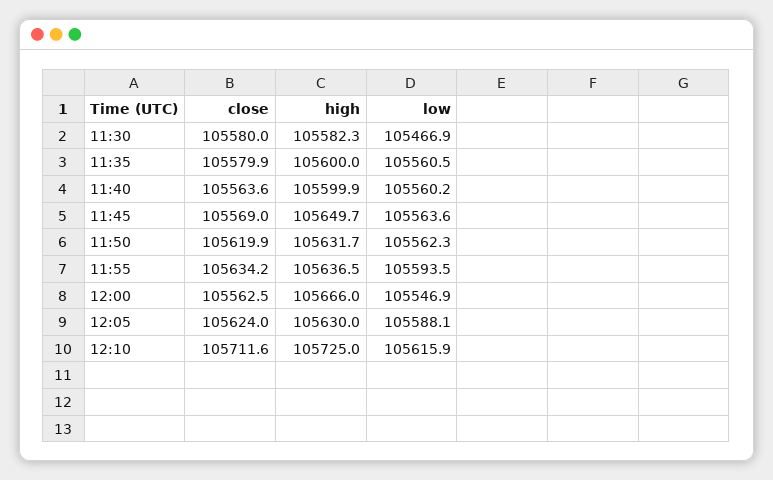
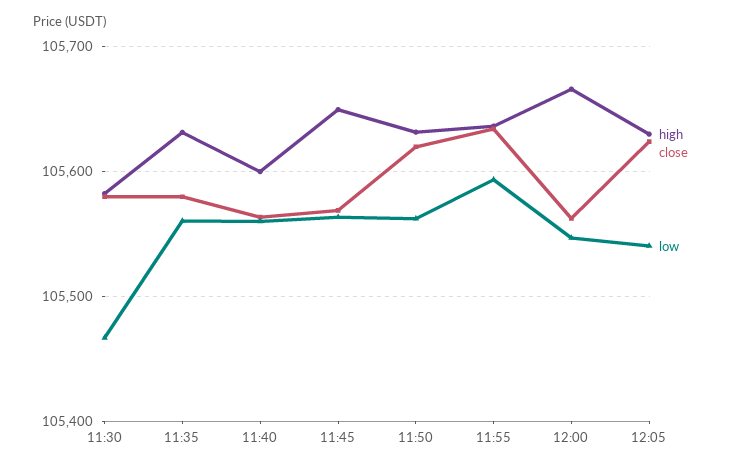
  {
    "close": {
      "11:30": 105580,
      "11:35": 105579.9,
      "11:40": 105563.6,
      "11:45": 105569,
      "11:50": 105619.9,
      "11:55": 105634.2,
      "12:00": 105562.5,
-     "12:05": 105624,
+     "12:05": 105624
-     "12:10": 105711.6
    },
    "high": {
      "11:30": 105582.3,
-     "11:35": 105600,
+     "11:35": 105630,
      "11:40": 105599.9,
      "11:45": 105649.7,
      "11:50": 105631.7,
      "11:55": 105636.5,
      "12:00": 105666,
-     "12:05": 105630,
+     "12:05": 105630
-     "12:10": 105725
    },
    "low": {
      "11:30": 105466.9,
      "11:35": 105560.5,
      "11:40": 105560.2,
      "11:45": 105563.6,
      "11:50": 105562.3,
      "11:55": 105593.5,
      "12:00": 105546.9,
-     "12:05": 105588.1,
+     "12:05": 105540
-     "12:10": 105615.9
    }
  }

